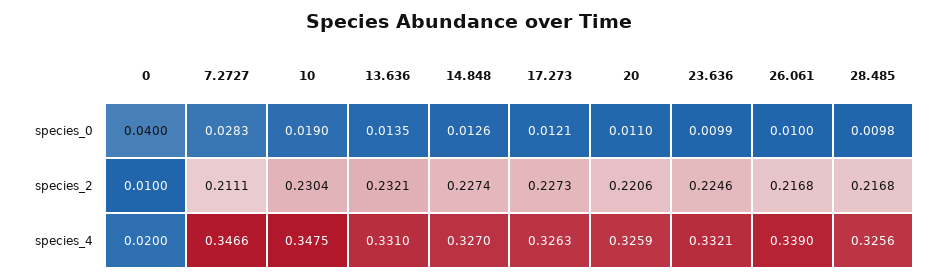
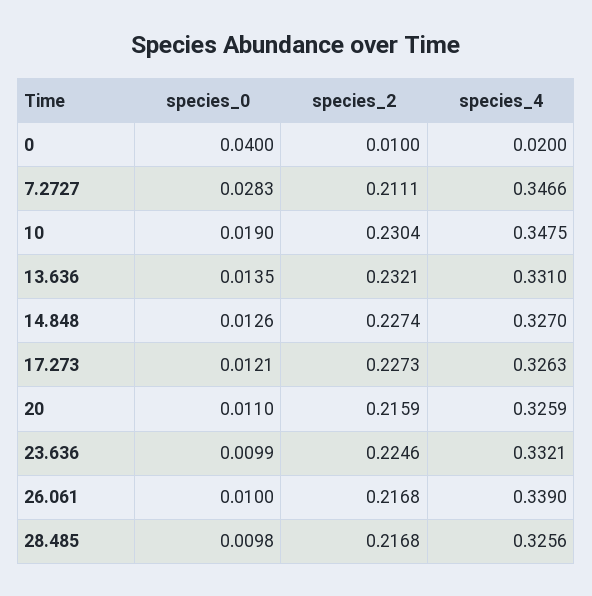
  {
    "0": {
      "species_0": 0.04,
      "species_2": 0.01,
      "species_4": 0.02
    },
    "7.2727": {
      "species_0": 0.0283,
      "species_2": 0.2111,
      "species_4": 0.3466
    },
    "10": {
      "species_0": 0.019,
      "species_2": 0.2304,
      "species_4": 0.3475
    },
    "13.636": {
      "species_0": 0.0135,
      "species_2": 0.2321,
      "species_4": 0.331
    },
    "14.848": {
      "species_0": 0.0126,
      "species_2": 0.2274,
      "species_4": 0.327
    },
    "17.273": {
      "species_0": 0.0121,
      "species_2": 0.2273,
      "species_4": 0.3263
    },
    "20": {
      "species_0": 0.011,
-     "species_2": 0.2206,
+     "species_2": 0.2159,
      "species_4": 0.3259
    },
    "23.636": {
      "species_0": 0.0099,
      "species_2": 0.2246,
      "species_4": 0.3321
    },
    "26.061": {
      "species_0": 0.01,
      "species_2": 0.2168,
      "species_4": 0.339
    },
    "28.485": {
      "species_0": 0.0098,
      "species_2": 0.2168,
      "species_4": 0.3256
    }
  }

